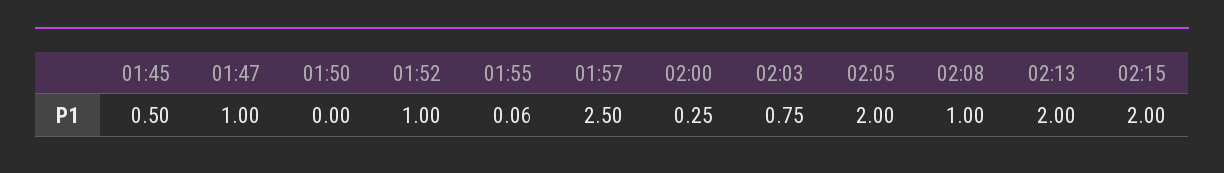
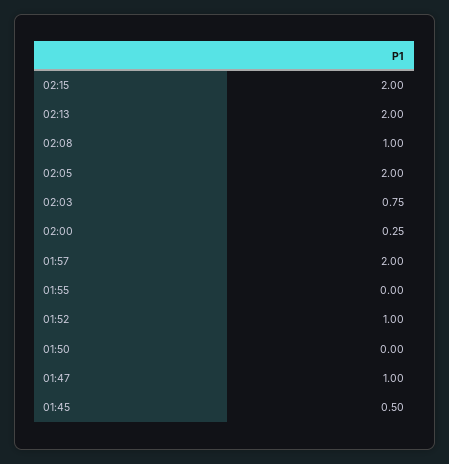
  {
    "01:45": 0.5,
    "01:47": 1,
    "01:50": 0,
    "01:52": 1,
-   "01:55": 0.06,
+   "01:55": 0,
-   "01:57": 2.5,
+   "01:57": 2,
    "02:00": 0.25,
    "02:03": 0.75,
    "02:05": 2,
    "02:08": 1,
    "02:13": 2,
    "02:15": 2
  }

